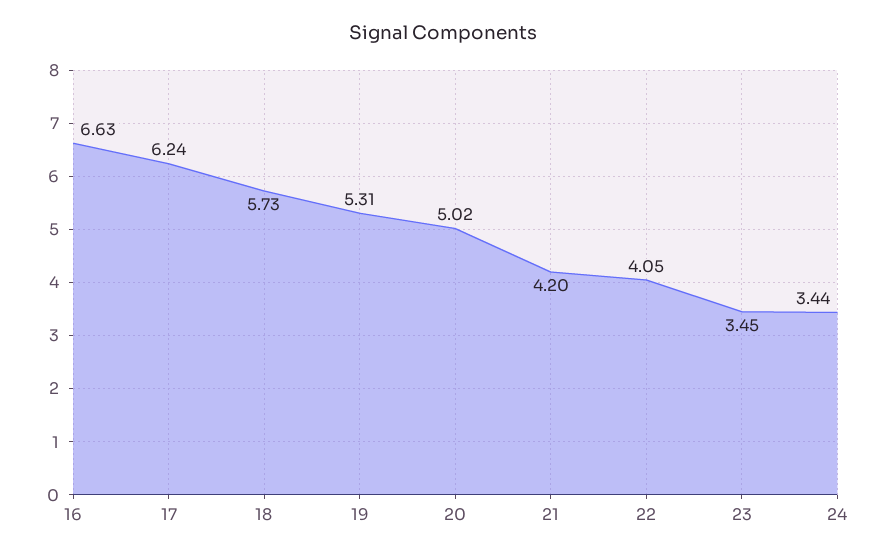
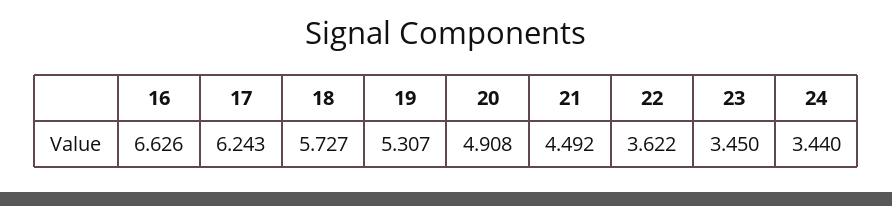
  {
    "16": 6.626,
    "17": 6.243,
    "18": 5.727,
    "19": 5.307,
-   "20": 5.02,
+   "20": 4.908,
-   "21": 4.2,
+   "21": 4.492,
-   "22": 4.05,
+   "22": 3.622,
    "23": 3.45,
    "24": 3.44
  }

